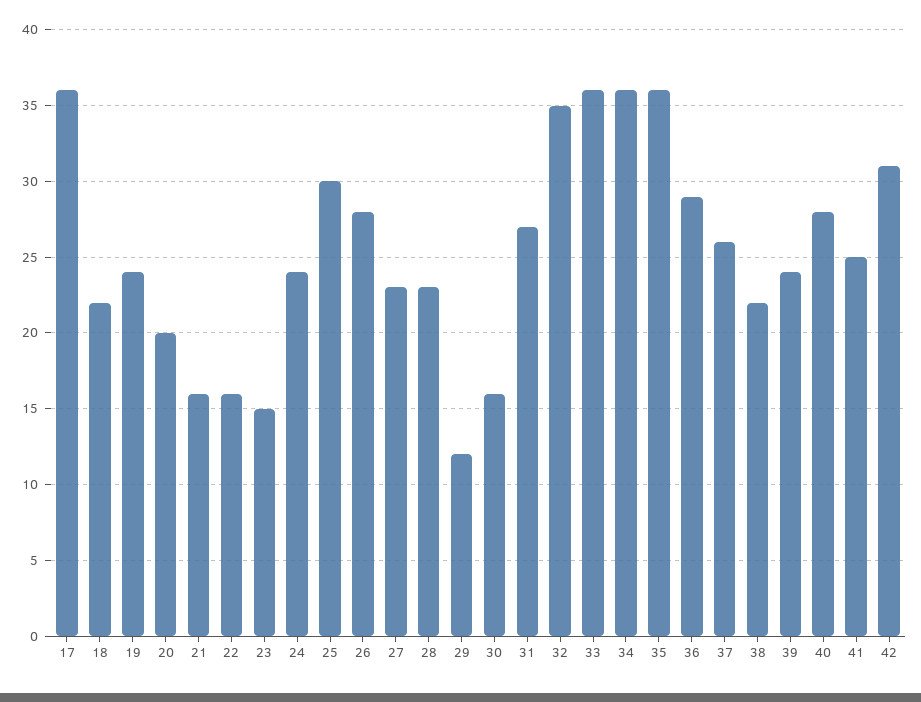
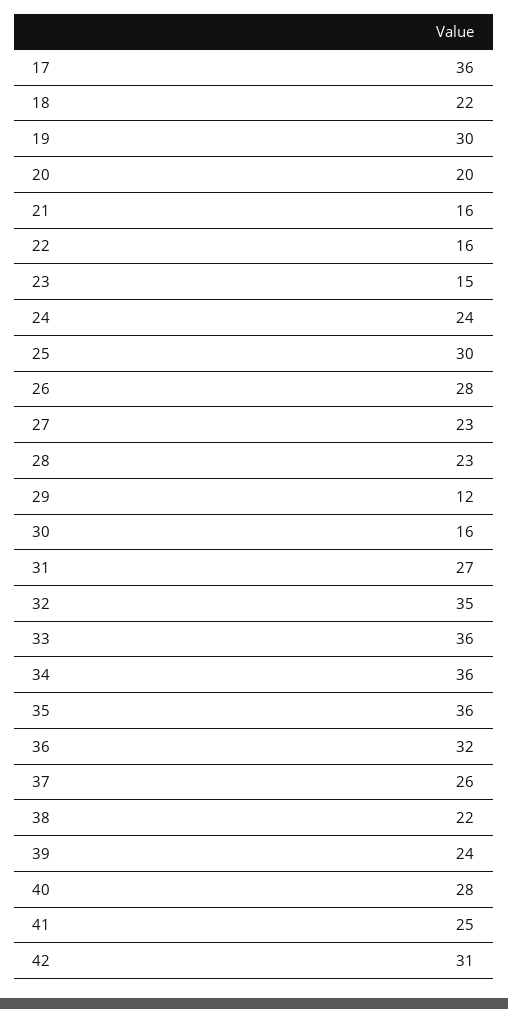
  {
    "17": 36,
    "18": 22,
-   "19": 24,
+   "19": 30,
    "20": 20,
    "21": 16,
    "22": 16,
    "23": 15,
    "24": 24,
    "25": 30,
    "26": 28,
    "27": 23,
    "28": 23,
    "29": 12,
    "30": 16,
    "31": 27,
    "32": 35,
    "33": 36,
    "34": 36,
    "35": 36,
-   "36": 29,
+   "36": 32,
    "37": 26,
    "38": 22,
    "39": 24,
    "40": 28,
    "41": 25,
    "42": 31
  }

